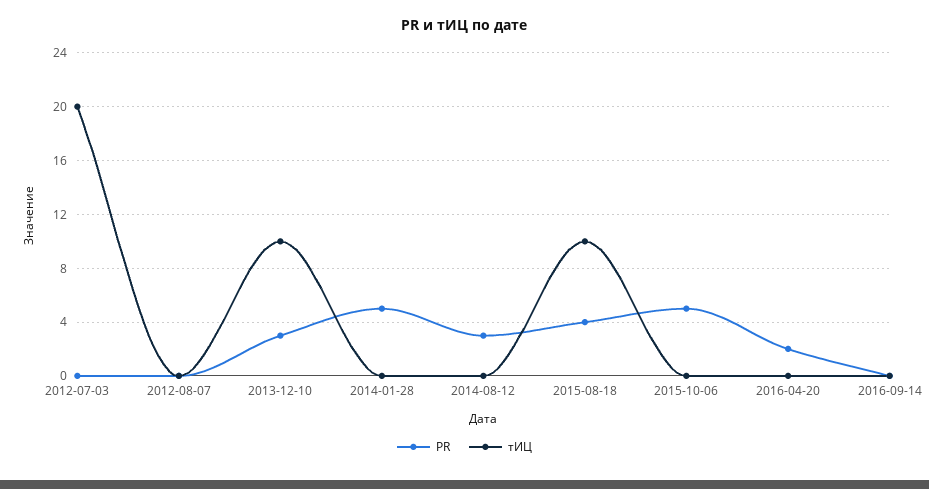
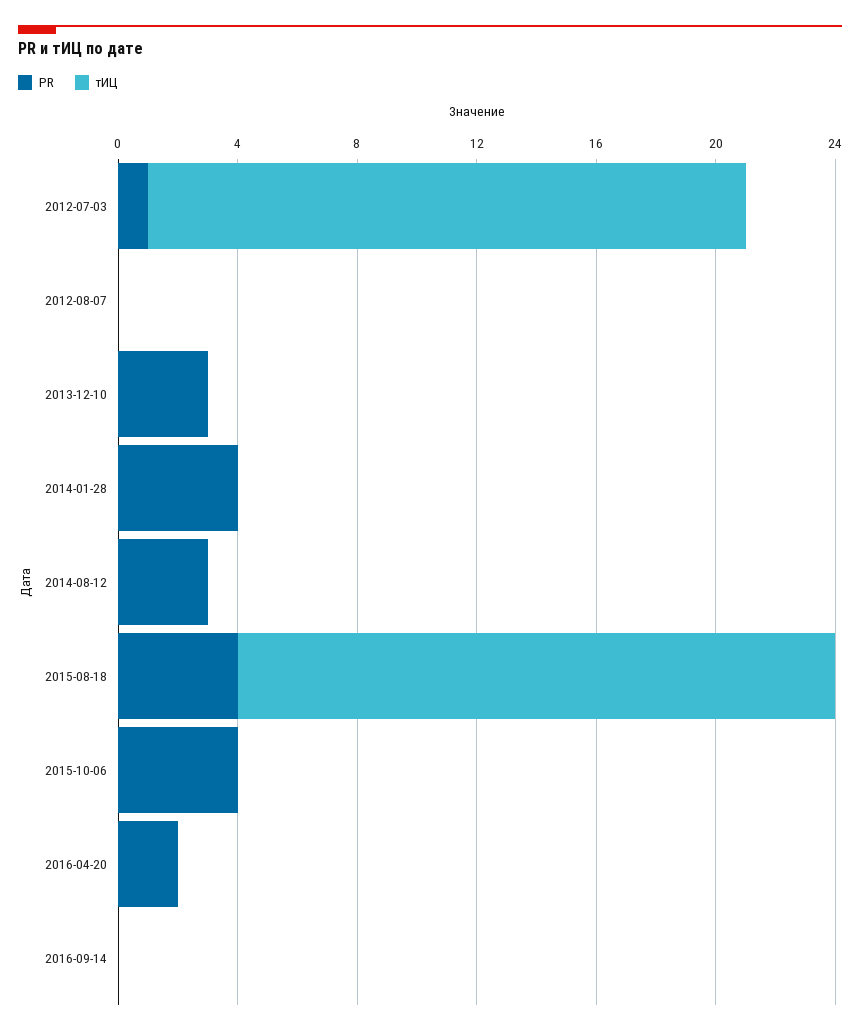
  {
    "PR": {
-     "2012-07-03": 0,
+     "2012-07-03": 1,
      "2012-08-07": 0,
      "2013-12-10": 3,
-     "2014-01-28": 5,
+     "2014-01-28": 4,
      "2014-08-12": 3,
      "2015-08-18": 4,
-     "2015-10-06": 5,
+     "2015-10-06": 4,
      "2016-04-20": 2,
      "2016-09-14": 0
    },
    "тИЦ": {
      "2012-07-03": 20,
      "2012-08-07": 0,
-     "2013-12-10": 10,
+     "2013-12-10": 0,
      "2014-01-28": 0,
      "2014-08-12": 0,
-     "2015-08-18": 10,
+     "2015-08-18": 20,
      "2015-10-06": 0,
      "2016-04-20": 0,
      "2016-09-14": 0
    }
  }

